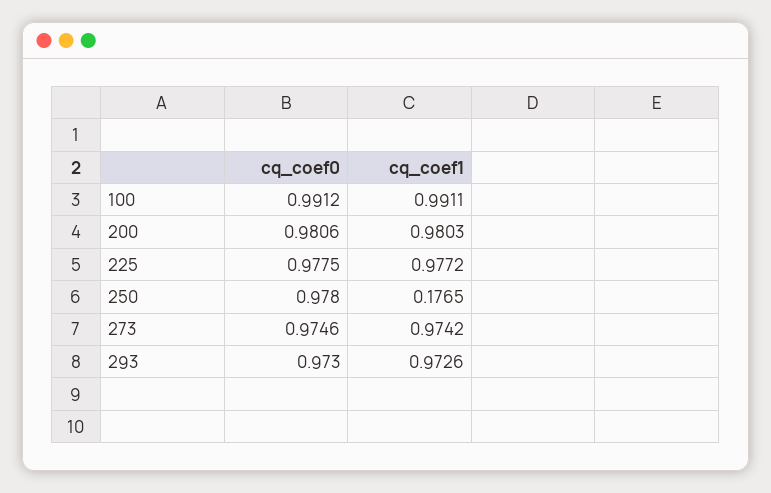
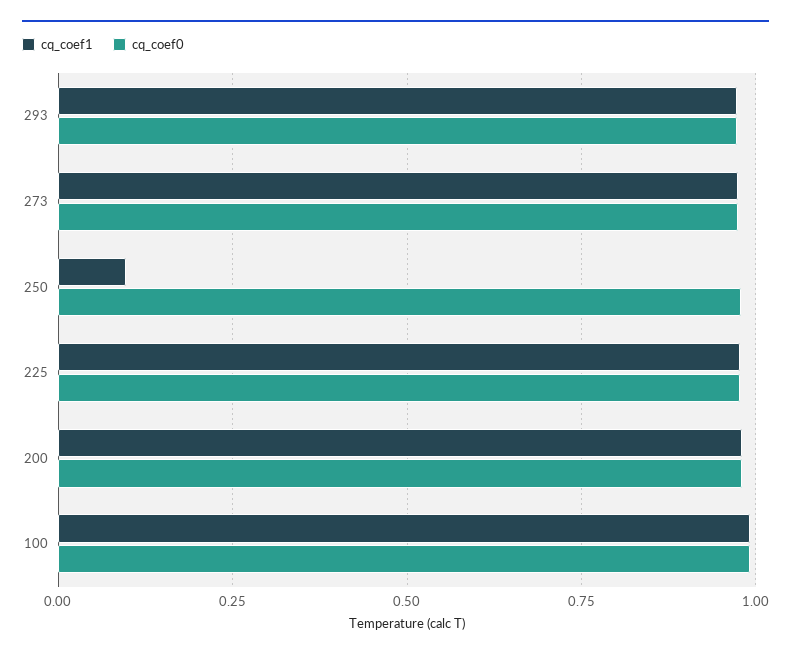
  {
    "cq_coef0": {
      "100": 0.9912,
      "200": 0.9806,
      "225": 0.9775,
      "250": 0.978,
      "273": 0.9746,
      "293": 0.973
    },
    "cq_coef1": {
      "100": 0.9911,
      "200": 0.9803,
      "225": 0.9772,
-     "250": 0.1765,
+     "250": 0.1,
      "273": 0.9742,
      "293": 0.9726
    }
  }

